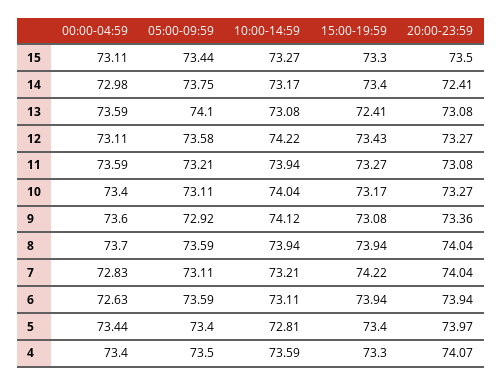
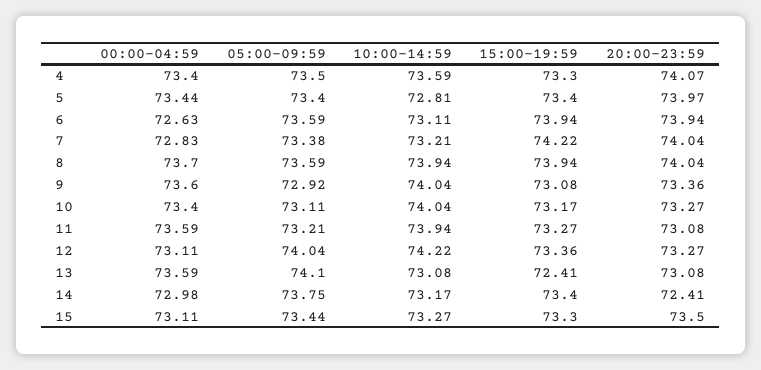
  {
    "00:00-04:59": {
      "15": 73.11,
      "14": 72.98,
      "13": 73.59,
      "12": 73.11,
      "11": 73.59,
      "10": 73.4,
      "9": 73.6,
      "8": 73.7,
      "7": 72.83,
      "6": 72.63,
      "5": 73.44,
      "4": 73.4
    },
    "05:00-09:59": {
      "15": 73.44,
      "14": 73.75,
      "13": 74.1,
-     "12": 73.58,
+     "12": 74.04,
      "11": 73.21,
      "10": 73.11,
      "9": 72.92,
      "8": 73.59,
-     "7": 73.11,
+     "7": 73.38,
      "6": 73.59,
      "5": 73.4,
      "4": 73.5
    },
    "10:00-14:59": {
      "15": 73.27,
      "14": 73.17,
      "13": 73.08,
      "12": 74.22,
      "11": 73.94,
      "10": 74.04,
-     "9": 74.12,
+     "9": 74.04,
      "8": 73.94,
      "7": 73.21,
      "6": 73.11,
      "5": 72.81,
      "4": 73.59
    },
    "15:00-19:59": {
      "15": 73.3,
      "14": 73.4,
      "13": 72.41,
-     "12": 73.43,
+     "12": 73.36,
      "11": 73.27,
      "10": 73.17,
      "9": 73.08,
      "8": 73.94,
      "7": 74.22,
      "6": 73.94,
      "5": 73.4,
      "4": 73.3
    },
    "20:00-23:59": {
      "15": 73.5,
      "14": 72.41,
      "13": 73.08,
      "12": 73.27,
      "11": 73.08,
      "10": 73.27,
      "9": 73.36,
      "8": 74.04,
      "7": 74.04,
      "6": 73.94,
      "5": 73.97,
      "4": 74.07
    }
  }

